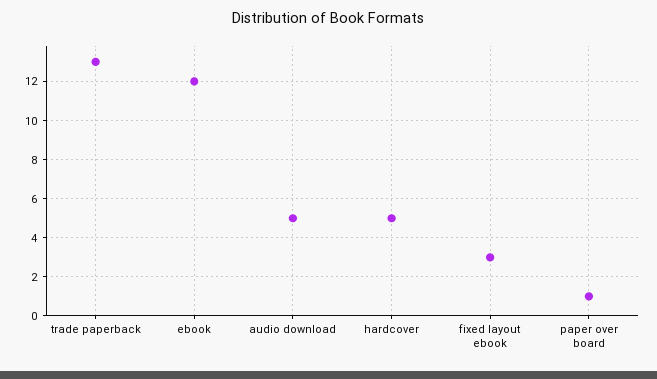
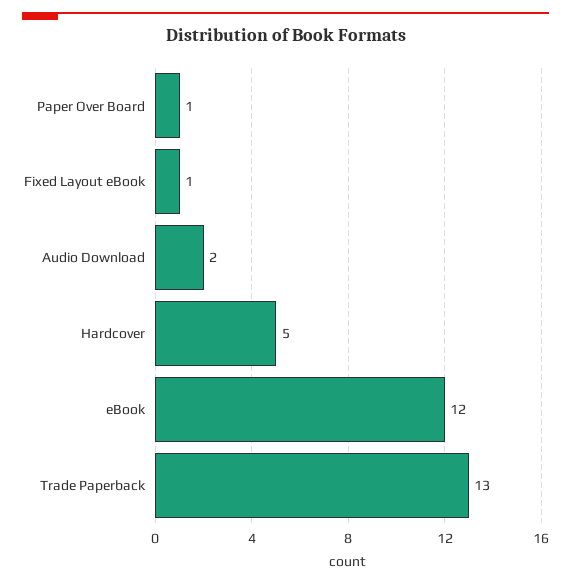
  {
    "trade paperback": 13,
    "ebook": 12,
-   "audio download": 5,
+   "audio download": 2,
    "hardcover": 5,
-   "fixed layout ebook": 3,
+   "fixed layout ebook": 1,
    "paper over board": 1
  }

